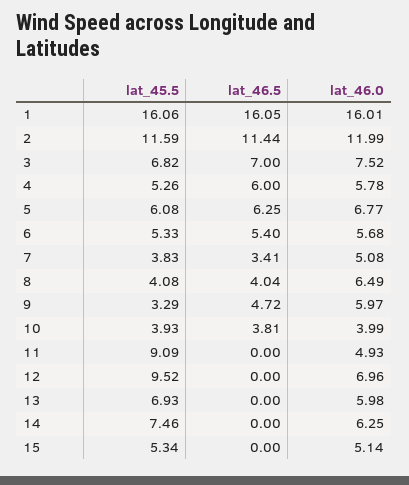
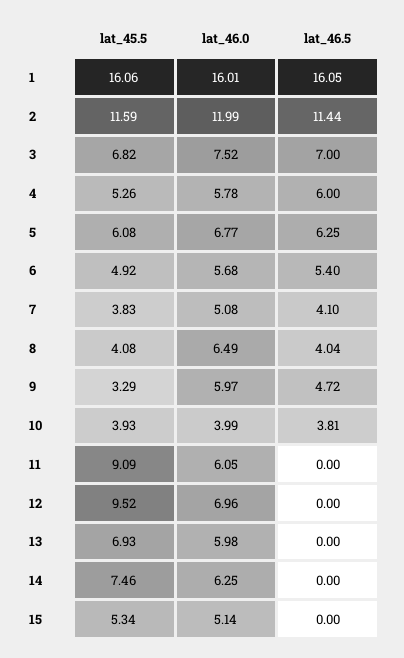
  {
    "lat_45.5": {
      "1": 16.06,
      "2": 11.59,
      "3": 6.82,
      "4": 5.26,
      "5": 6.08,
-     "6": 5.33,
+     "6": 4.92,
      "7": 3.83,
      "8": 4.08,
      "9": 3.29,
      "10": 3.93,
      "11": 9.09,
      "12": 9.52,
      "13": 6.93,
      "14": 7.46,
      "15": 5.34
    },
    "lat_46.5": {
      "1": 16.05,
      "2": 11.44,
      "3": 7,
      "4": 6,
      "5": 6.25,
      "6": 5.4,
-     "7": 3.41,
+     "7": 4.1,
      "8": 4.04,
      "9": 4.72,
      "10": 3.81,
      "11": 0,
      "12": 0,
      "13": 0,
      "14": 0,
      "15": 0
    },
    "lat_46.0": {
      "1": 16.01,
      "2": 11.99,
      "3": 7.52,
      "4": 5.78,
      "5": 6.77,
      "6": 5.68,
      "7": 5.08,
      "8": 6.49,
      "9": 5.97,
      "10": 3.99,
-     "11": 4.93,
+     "11": 6.05,
      "12": 6.96,
      "13": 5.98,
      "14": 6.25,
      "15": 5.14
    }
  }

